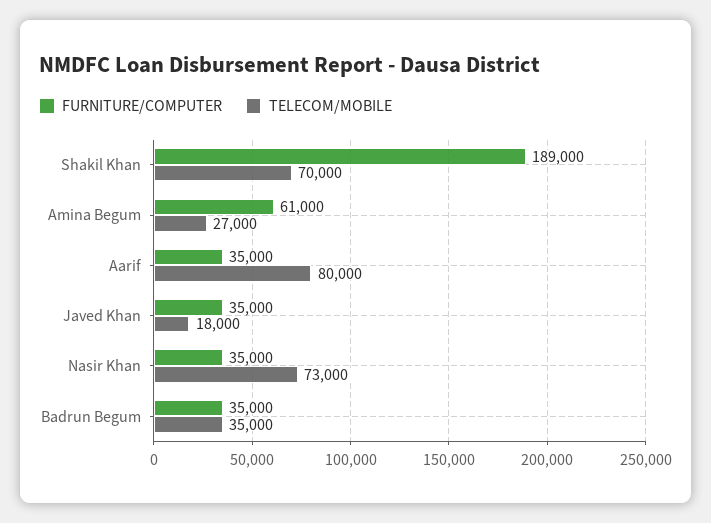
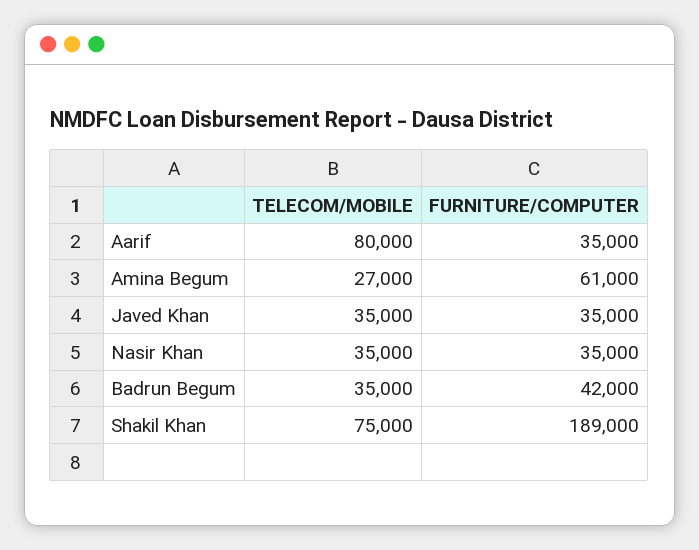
  {
    "FURNITURE/COMPUTER": {
      "Shakil Khan": 189000,
      "Amina Begum": 61000,
      "Aarif": 35000,
      "Javed Khan": 35000,
      "Nasir Khan": 35000,
-     "Badrun Begum": 35000
+     "Badrun Begum": 42000
    },
    "TELECOM/MOBILE": {
-     "Shakil Khan": 70000,
+     "Shakil Khan": 75000,
      "Amina Begum": 27000,
      "Aarif": 80000,
-     "Javed Khan": 18000,
+     "Javed Khan": 35000,
-     "Nasir Khan": 73000,
+     "Nasir Khan": 35000,
      "Badrun Begum": 35000
    }
  }

